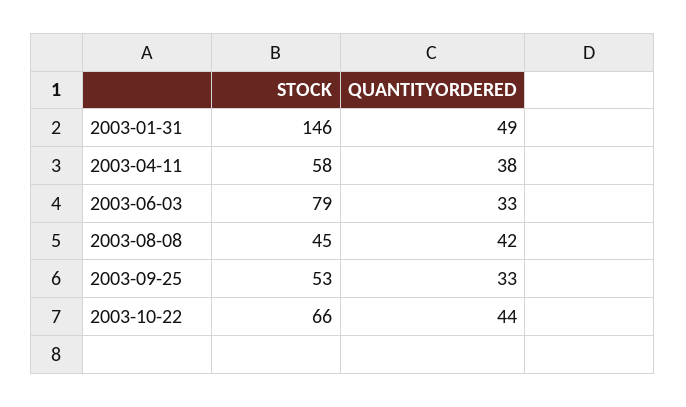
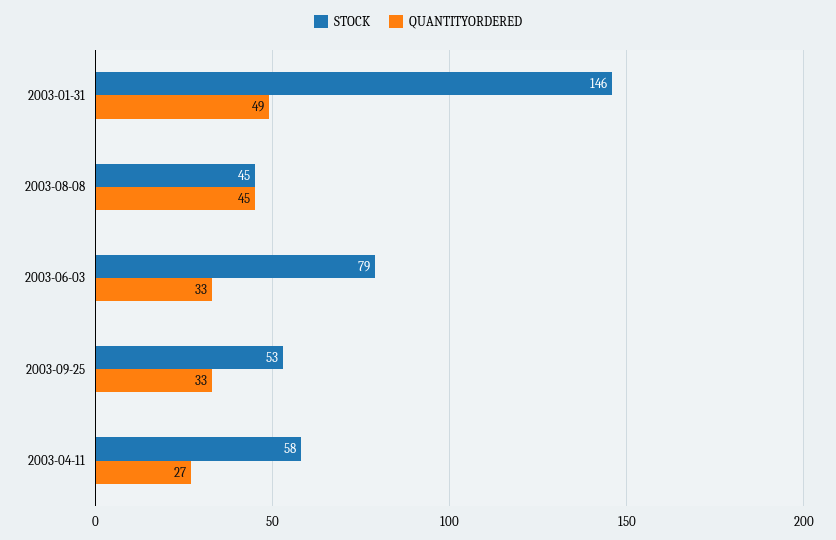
  {
    "STOCK": {
      "2003-01-31": 146,
      "2003-04-11": 58,
      "2003-06-03": 79,
      "2003-08-08": 45,
-     "2003-09-25": 53,
+     "2003-09-25": 53
-     "2003-10-22": 66
    },
    "QUANTITYORDERED": {
      "2003-01-31": 49,
-     "2003-04-11": 38,
+     "2003-04-11": 27,
      "2003-06-03": 33,
-     "2003-08-08": 42,
+     "2003-08-08": 45,
-     "2003-09-25": 33,
+     "2003-09-25": 33
-     "2003-10-22": 44
    }
  }

